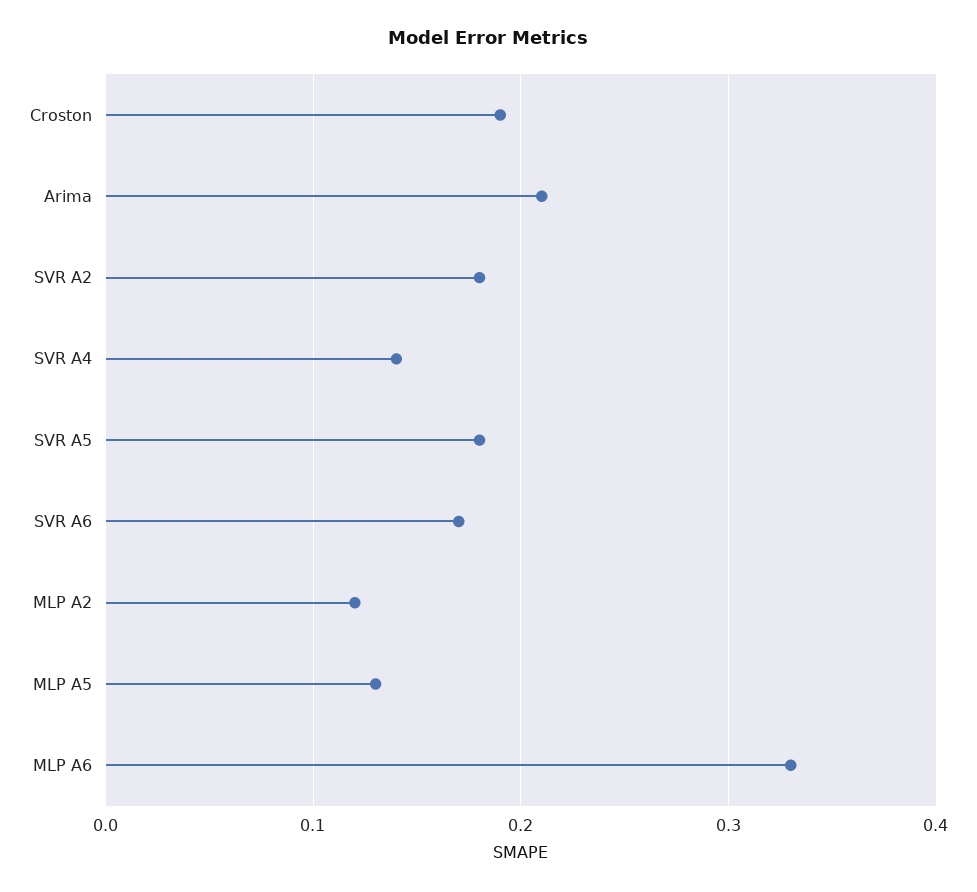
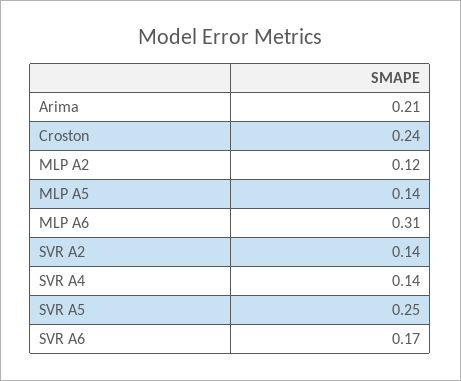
  {
-   "Croston": 0.19,
+   "Croston": 0.24,
    "Arima": 0.21,
-   "SVR A2": 0.18,
+   "SVR A2": 0.14,
    "SVR A4": 0.14,
-   "SVR A5": 0.18,
+   "SVR A5": 0.25,
    "SVR A6": 0.17,
    "MLP A2": 0.12,
-   "MLP A5": 0.13,
+   "MLP A5": 0.14,
-   "MLP A6": 0.33
+   "MLP A6": 0.31
  }

